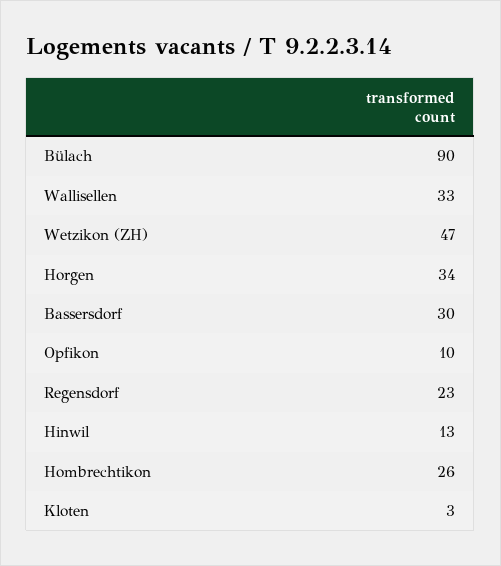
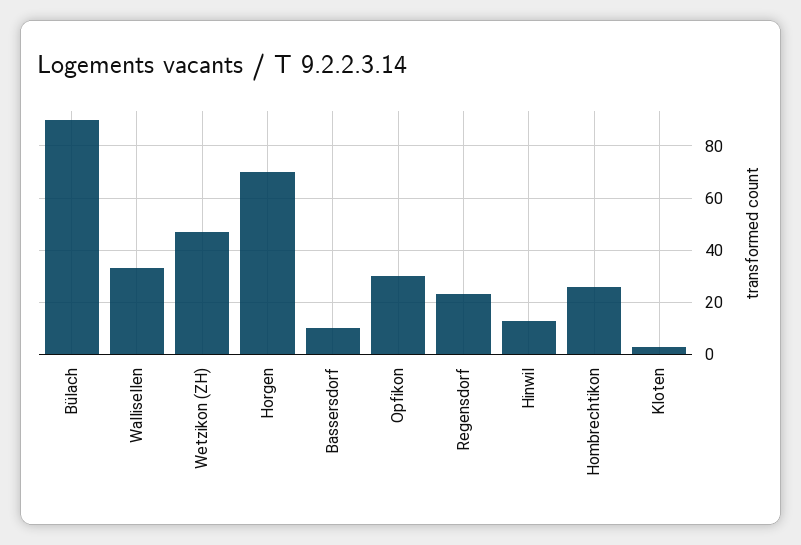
  {
    "Bülach": 90,
    "Wallisellen": 33,
    "Wetzikon (ZH)": 47,
-   "Horgen": 34,
+   "Horgen": 70,
-   "Bassersdorf": 30,
+   "Bassersdorf": 10,
-   "Opfikon": 10,
+   "Opfikon": 30,
    "Regensdorf": 23,
    "Hinwil": 13,
    "Hombrechtikon": 26,
    "Kloten": 3
  }

